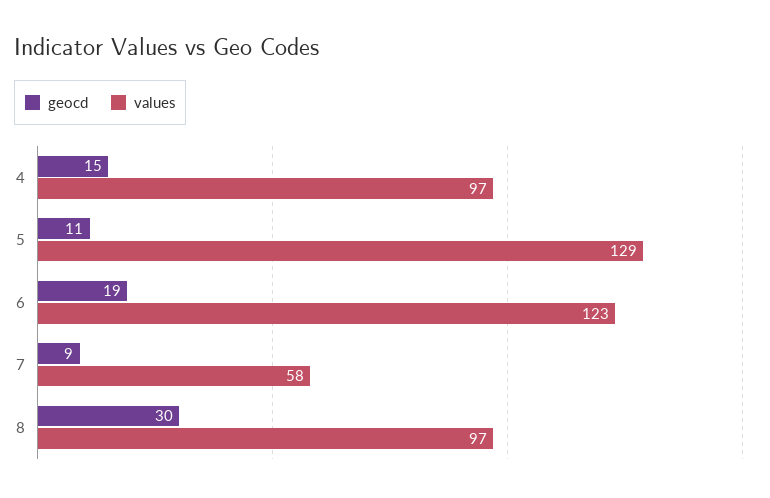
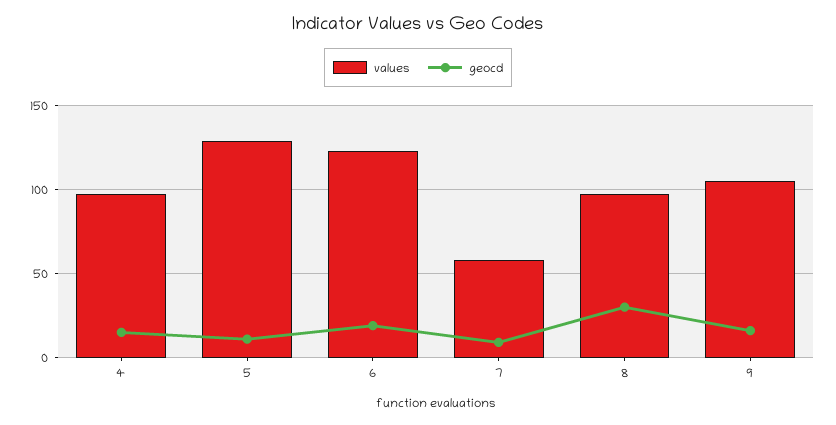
  {
    "geocd": {
      "4": 15,
      "5": 11,
      "6": 19,
      "7": 9,
-     "8": 30
+     "8": 30,
+     "9": 15
    },
    "values": {
      "4": 97,
      "5": 129,
      "6": 123,
      "7": 58,
-     "8": 97
+     "8": 97,
+     "9": 105
    }
  }

